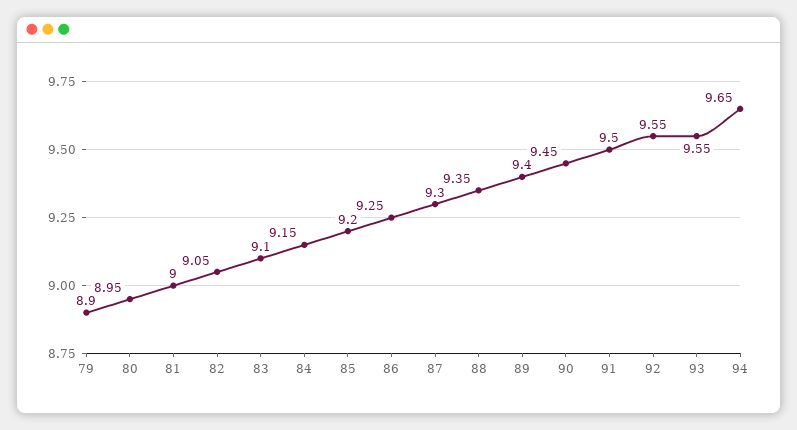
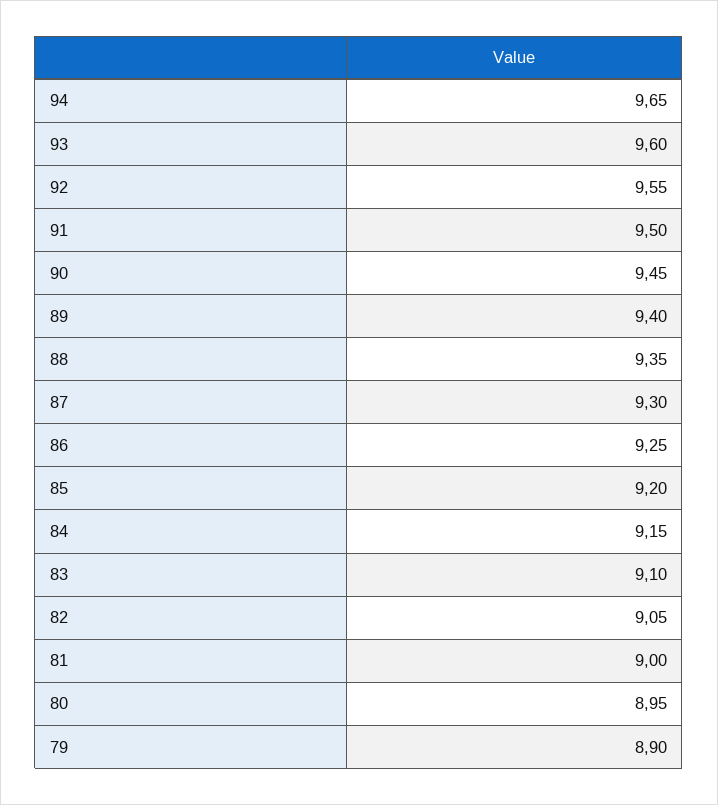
  {
    "79": 8.9,
    "80": 8.95,
    "81": 9,
    "82": 9.05,
    "83": 9.1,
    "84": 9.15,
    "85": 9.2,
    "86": 9.25,
    "87": 9.3,
    "88": 9.35,
    "89": 9.4,
    "90": 9.45,
    "91": 9.5,
    "92": 9.55,
-   "93": 9.55,
+   "93": 9.6,
    "94": 9.65
  }

